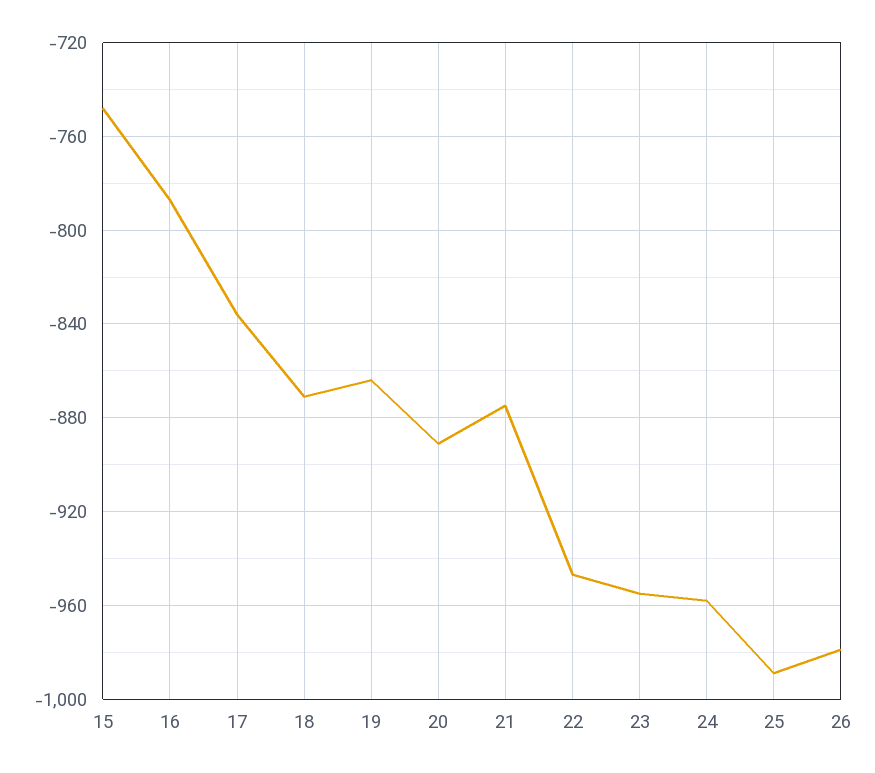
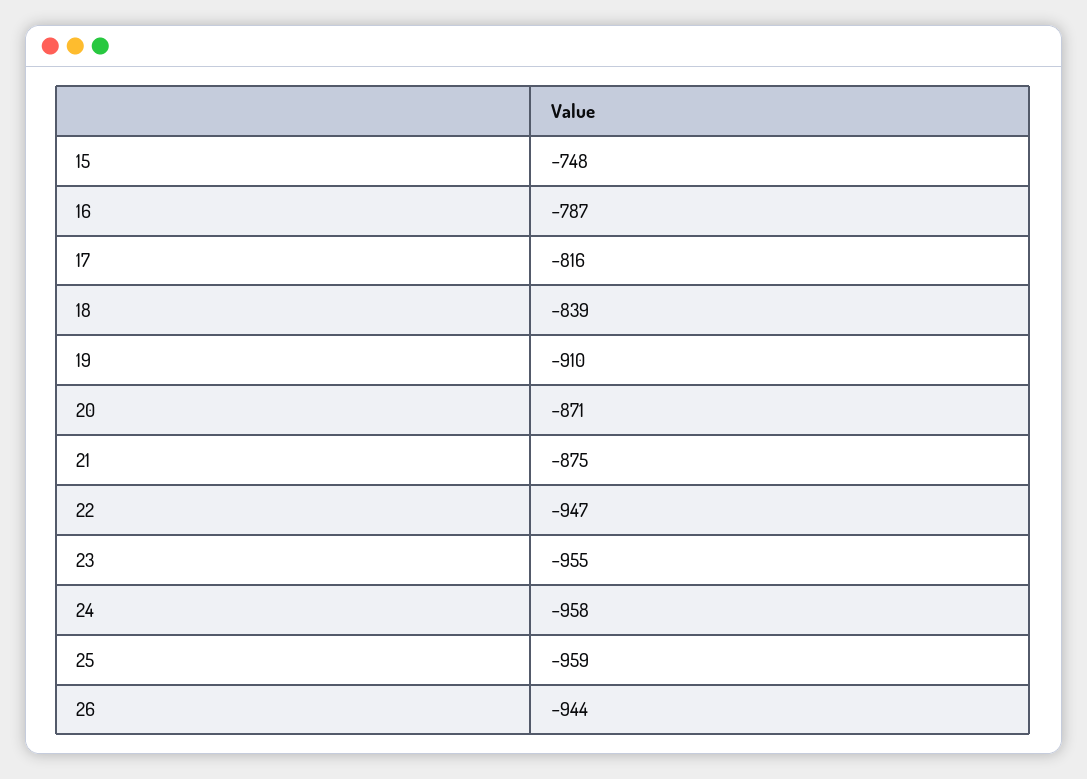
  {
    "15": -748,
    "16": -787,
-   "17": -835,
+   "17": -816,
-   "18": -870,
+   "18": -839,
-   "19": -865,
+   "19": -910,
-   "20": -890,
+   "20": -871,
    "21": -875,
    "22": -947,
    "23": -955,
    "24": -958,
-   "25": -990,
+   "25": -959,
-   "26": -980
+   "26": -944
  }

